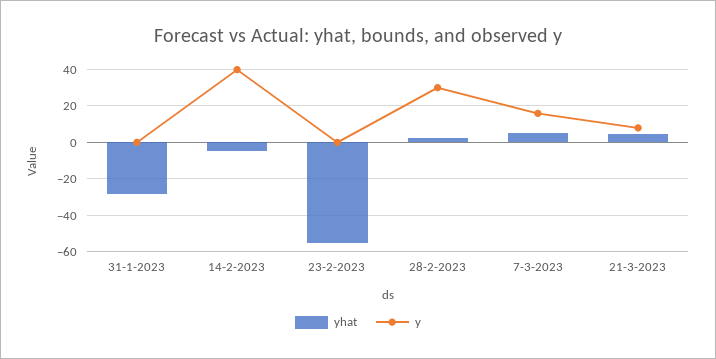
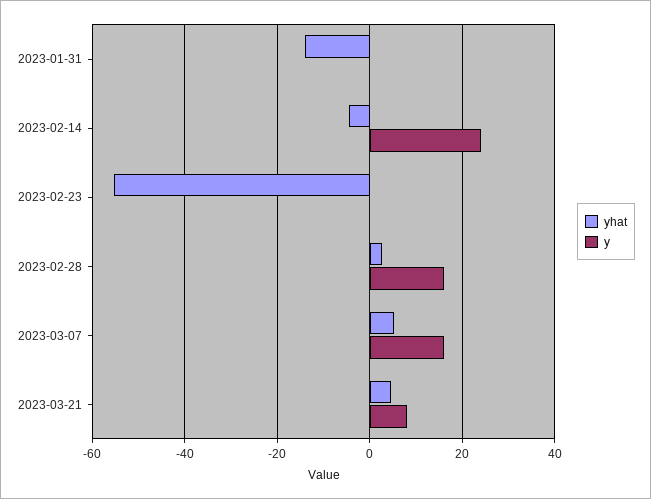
  {
    "yhat": {
-     "31-1-2023": -30,
+     "31-1-2023": -14,
      "14-2-2023": -4,
      "23-2-2023": -56,
      "28-2-2023": 2,
      "7-3-2023": 6,
      "21-3-2023": 4
    },
    "y": {
      "31-1-2023": 0,
-     "14-2-2023": 40,
+     "14-2-2023": 24,
      "23-2-2023": 0,
-     "28-2-2023": 30,
+     "28-2-2023": 16,
      "7-3-2023": 16,
      "21-3-2023": 8
    }
  }

